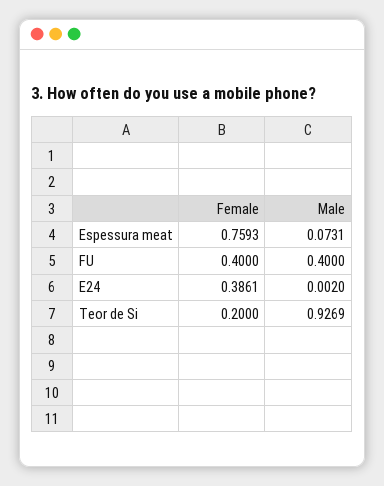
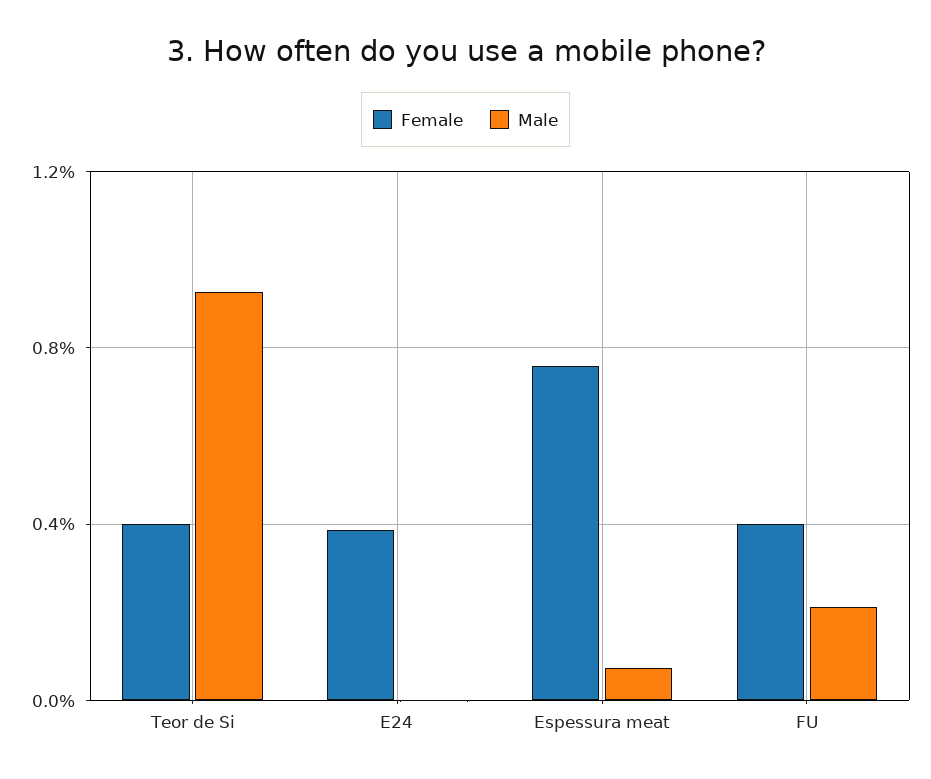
  {
    "Female": {
      "Espessura meat": 0.7593,
      "FU": 0.4,
      "E24": 0.3861,
-     "Teor de Si": 0.2
+     "Teor de Si": 0.4
    },
    "Male": {
      "Espessura meat": 0.0731,
-     "FU": 0.4,
+     "FU": 0.2,
      "E24": 0.002,
      "Teor de Si": 0.9269
    }
  }

